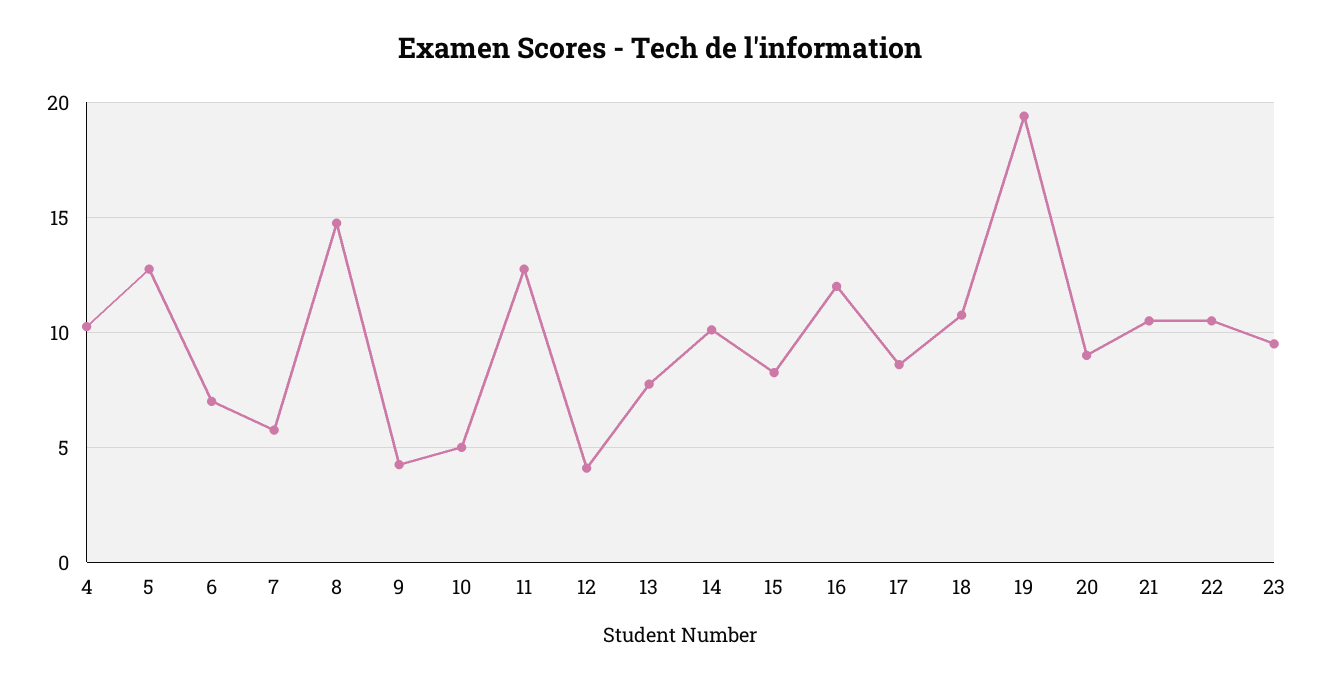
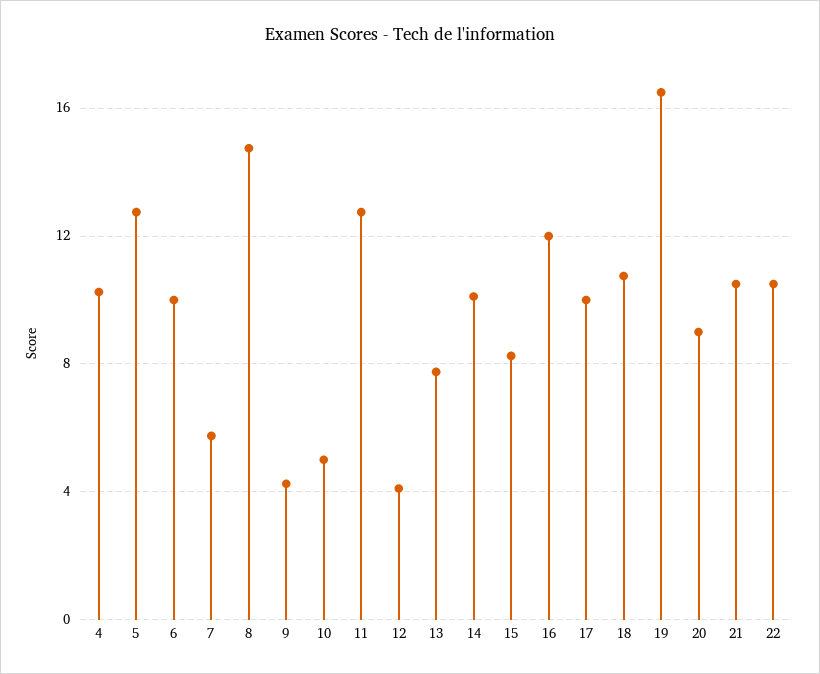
  {
    "4": 10.5,
    "5": 13,
-   "6": 7,
+   "6": 10,
    "7": 6,
    "8": 15,
    "9": 4.5,
    "10": 5,
    "11": 13,
    "12": 4,
    "13": 8,
    "14": 10,
    "15": 8.5,
    "16": 12,
-   "17": 8.5,
+   "17": 10,
    "18": 11,
-   "19": 19.5,
+   "19": 16.5,
    "20": 9,
    "21": 10.5,
-   "22": 10.5,
+   "22": 10.5
-   "23": 9.5
  }

